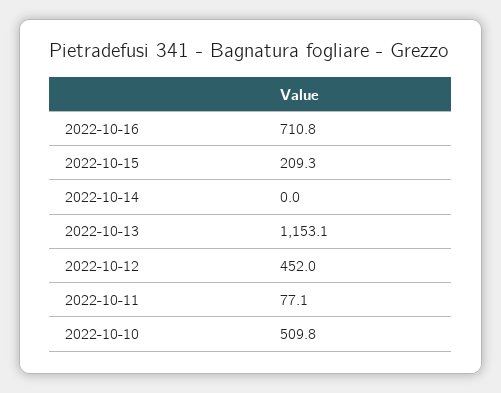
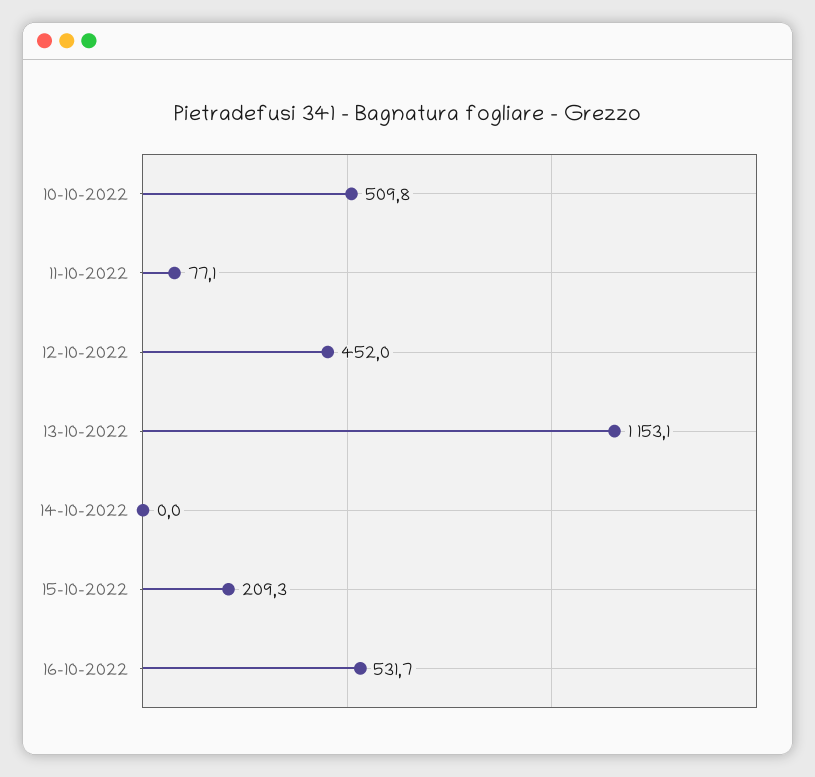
  {
-   "2022-10-16": 710.8,
+   "2022-10-16": 531.7,
    "2022-10-15": 209.3,
    "2022-10-14": 0,
    "2022-10-13": 1153.1,
    "2022-10-12": 452,
    "2022-10-11": 77.1,
    "2022-10-10": 509.8
  }

